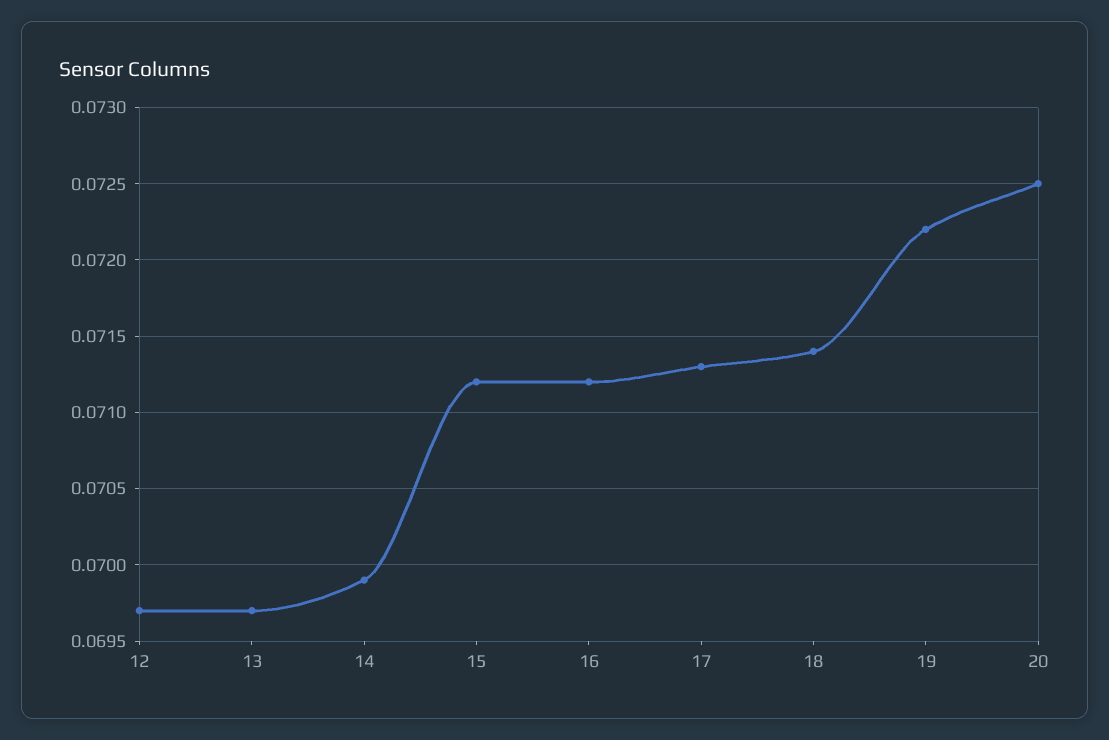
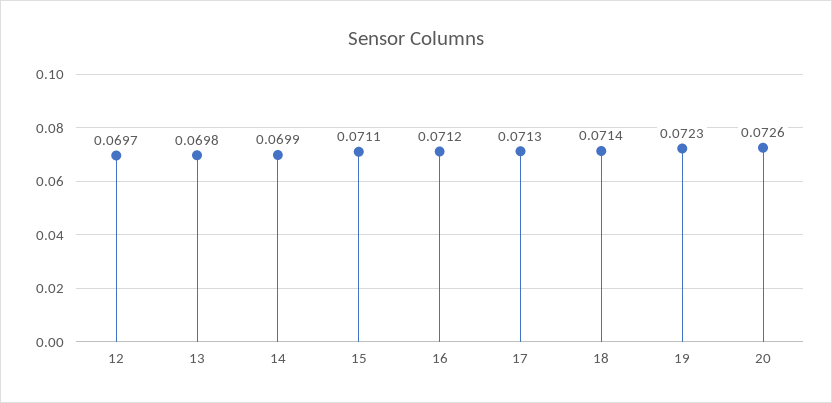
  {
    "12": 0.0697,
-   "13": 0.0697,
+   "13": 0.0698,
    "14": 0.0699,
-   "15": 0.0712,
+   "15": 0.0711,
    "16": 0.0712,
    "17": 0.0713,
    "18": 0.0714,
-   "19": 0.0722,
+   "19": 0.0723,
-   "20": 0.0725
+   "20": 0.0726
  }

